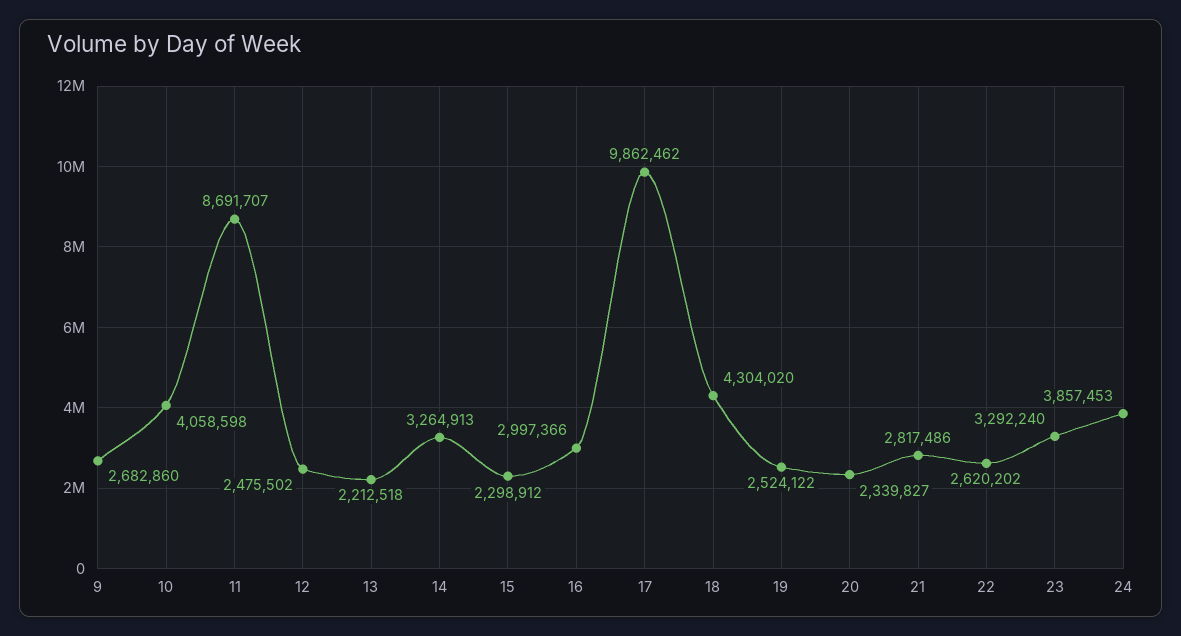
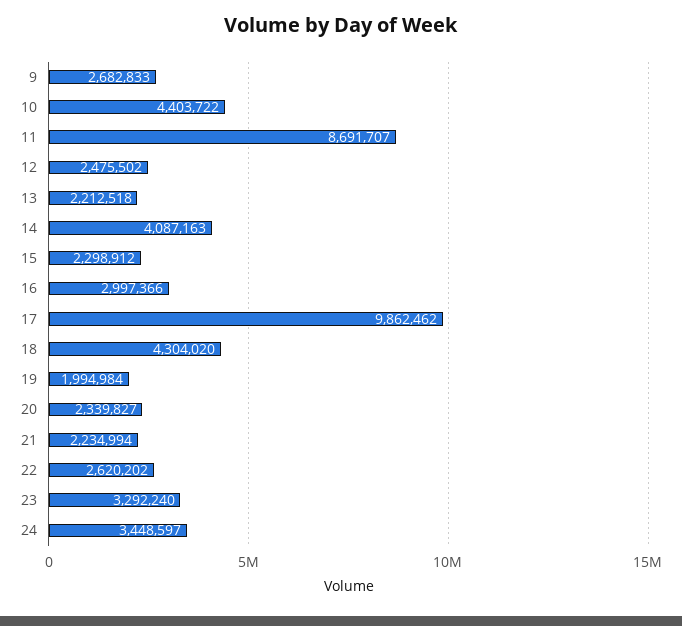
  {
-   "9": 2682860,
+   "9": 2682833,
-   "10": 4058598,
+   "10": 4403722,
    "11": 8691707,
    "12": 2475502,
    "13": 2212518,
-   "14": 3264913,
+   "14": 4087163,
    "15": 2298912,
    "16": 2997366,
    "17": 9862462,
    "18": 4304020,
-   "19": 2524122,
+   "19": 1994984,
    "20": 2339827,
-   "21": 2817486,
+   "21": 2234994,
    "22": 2620202,
    "23": 3292240,
-   "24": 3857453
+   "24": 3448597
  }

